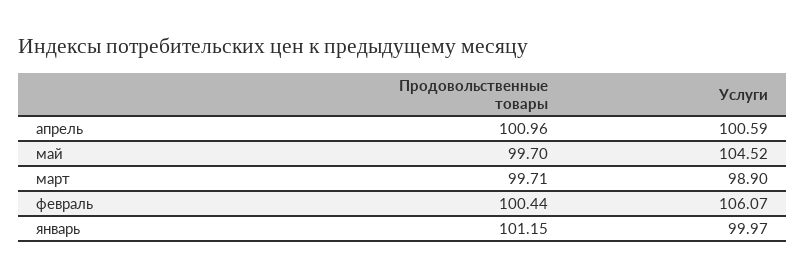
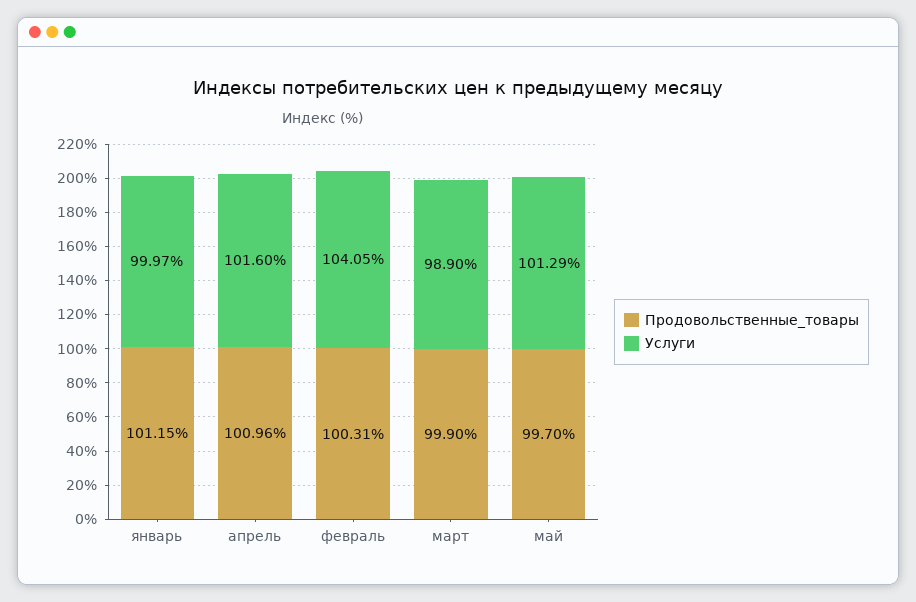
  {
    "Продовольственные товары": {
      "апрель": 100.96,
      "май": 99.7,
-     "март": 99.71,
+     "март": 99.9,
-     "февраль": 100.44,
+     "февраль": 100.31,
      "январь": 101.15
    },
    "Услуги": {
-     "апрель": 100.59,
+     "апрель": 101.6,
-     "май": 104.52,
+     "май": 101.29,
      "март": 98.9,
-     "февраль": 106.07,
+     "февраль": 104.05,
      "январь": 99.97
    }
  }

